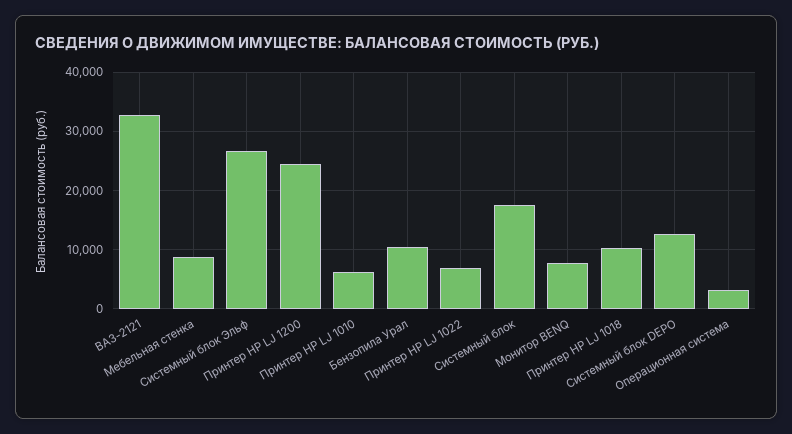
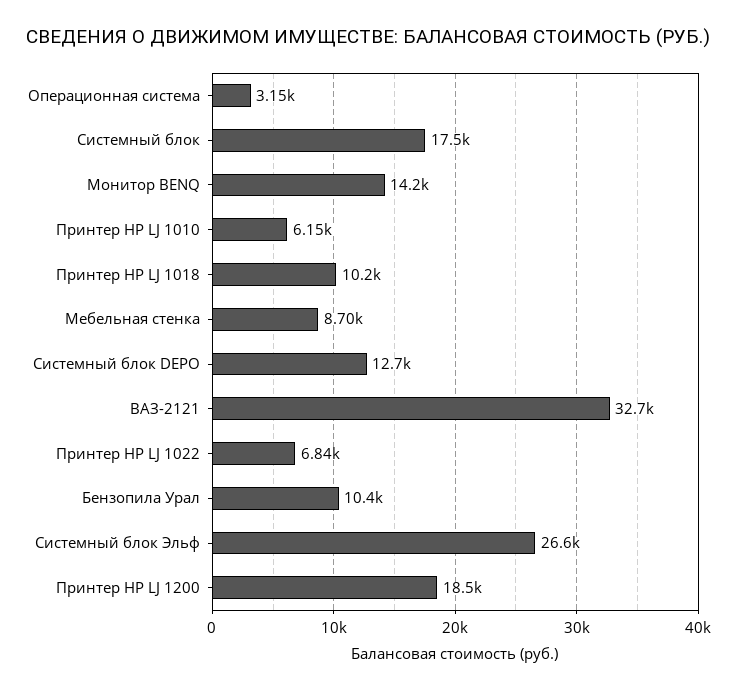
  {
    "ВАЗ-2121": 32700,
    "Мебельная стенка": 8700,
    "Системный блок Эльф": 26600,
-   "Принтер HP LJ 1200": 24000,
+   "Принтер HP LJ 1200": 18500,
    "Принтер HP LJ 1010": 6150,
    "Бензопила Урал": 10400,
    "Принтер HP LJ 1022": 6840,
    "Системный блок": 17500,
-   "Монитор BENQ": 8000,
+   "Монитор BENQ": 14200,
    "Принтер HP LJ 1018": 10200,
    "Системный блок DEPO": 12700,
    "Операционная система": 3150
  }

